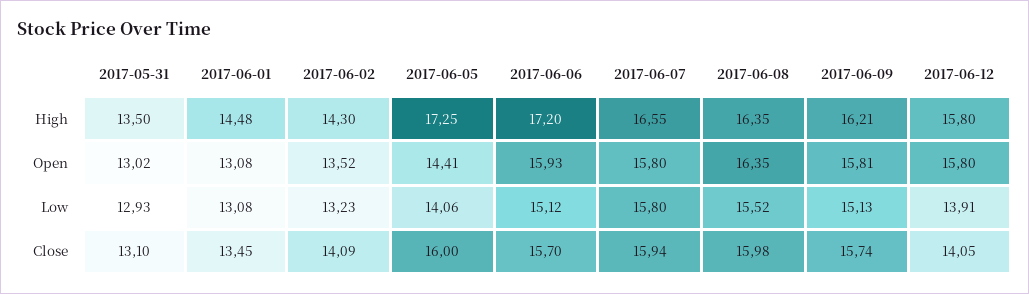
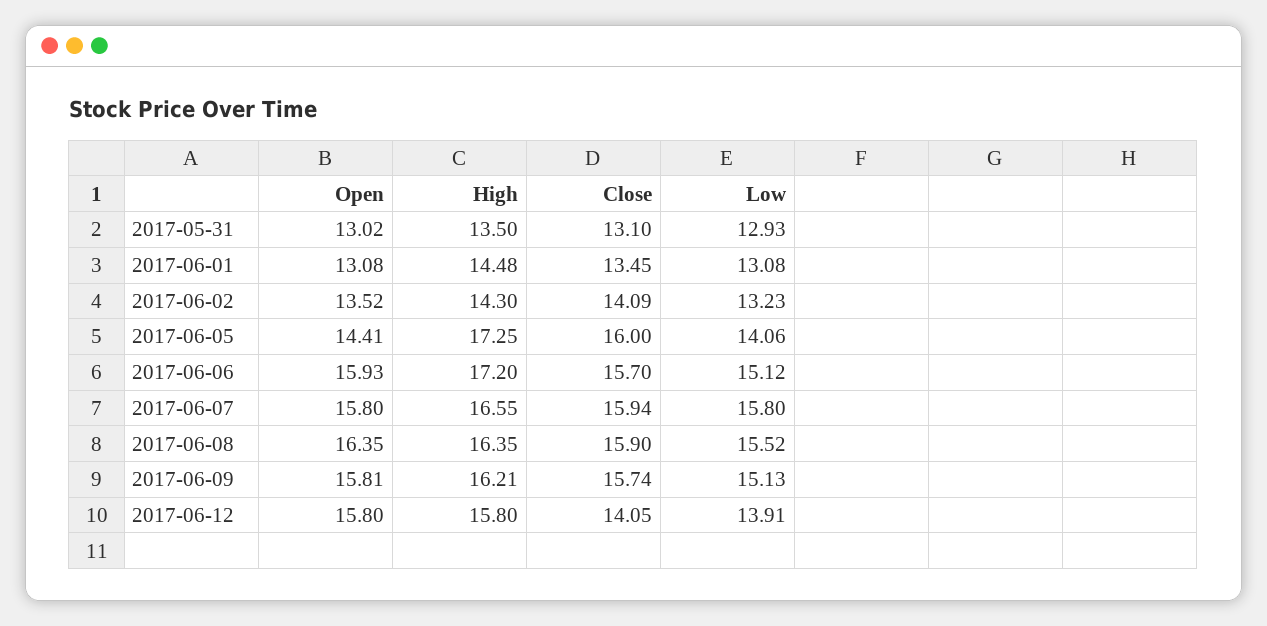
  {
    "2017-05-31": {
      "High": 13.5,
      "Open": 13.02,
      "Low": 12.93,
      "Close": 13.1
    },
    "2017-06-01": {
      "High": 14.48,
      "Open": 13.08,
      "Low": 13.08,
      "Close": 13.45
    },
    "2017-06-02": {
      "High": 14.3,
      "Open": 13.52,
      "Low": 13.23,
      "Close": 14.09
    },
    "2017-06-05": {
      "High": 17.25,
      "Open": 14.41,
      "Low": 14.06,
      "Close": 16
    },
    "2017-06-06": {
      "High": 17.2,
      "Open": 15.93,
      "Low": 15.12,
      "Close": 15.7
    },
    "2017-06-07": {
      "High": 16.55,
      "Open": 15.8,
      "Low": 15.8,
      "Close": 15.94
    },
    "2017-06-08": {
      "High": 16.35,
      "Open": 16.35,
      "Low": 15.52,
-     "Close": 15.98
+     "Close": 15.9
    },
    "2017-06-09": {
      "High": 16.21,
      "Open": 15.81,
      "Low": 15.13,
      "Close": 15.74
    },
    "2017-06-12": {
      "High": 15.8,
      "Open": 15.8,
      "Low": 13.91,
      "Close": 14.05
    }
  }

